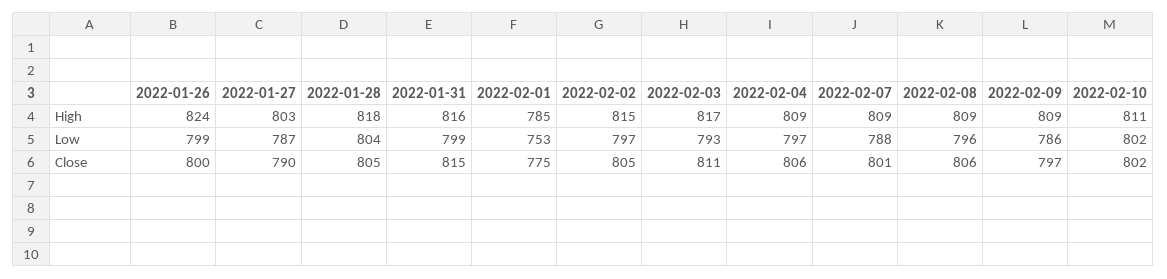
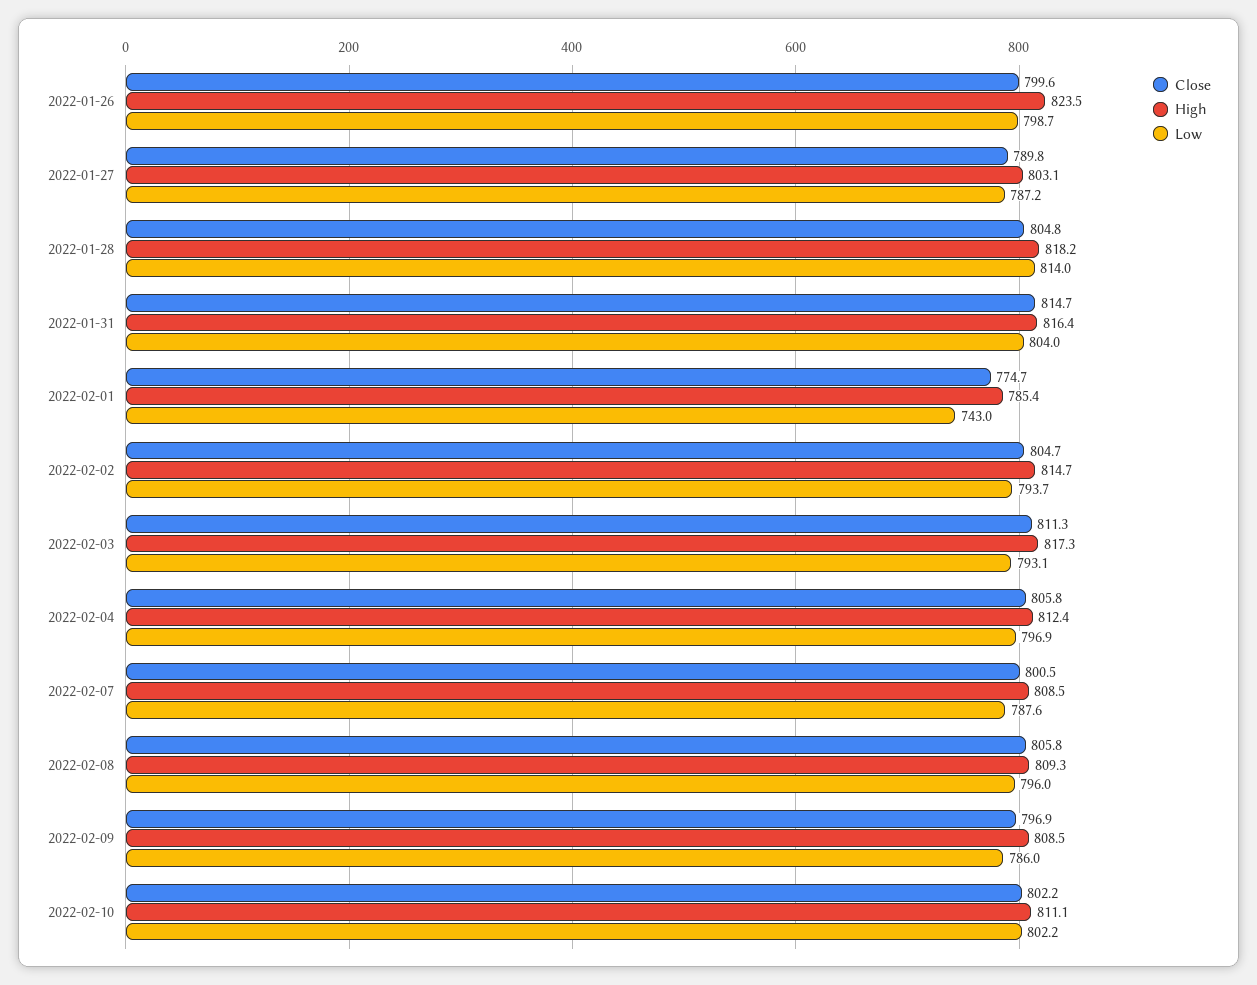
  {
    "High": {
      "2022-01-26": 823.5,
      "2022-01-27": 803.1,
      "2022-01-28": 818.2,
      "2022-01-31": 816.4,
      "2022-02-01": 785.4,
      "2022-02-02": 814.7,
      "2022-02-03": 817.3,
-     "2022-02-04": 809,
+     "2022-02-04": 812.4,
      "2022-02-07": 808.5,
      "2022-02-08": 809.3,
      "2022-02-09": 808.5,
      "2022-02-10": 811.1
    },
    "Low": {
      "2022-01-26": 798.7,
      "2022-01-27": 787.2,
-     "2022-01-28": 804,
+     "2022-01-28": 814,
-     "2022-01-31": 799,
+     "2022-01-31": 804,
-     "2022-02-01": 753,
+     "2022-02-01": 743,
-     "2022-02-02": 797,
+     "2022-02-02": 793.7,
      "2022-02-03": 793.1,
      "2022-02-04": 796.9,
      "2022-02-07": 787.6,
      "2022-02-08": 796,
      "2022-02-09": 786,
      "2022-02-10": 802.2
    },
    "Close": {
      "2022-01-26": 799.6,
      "2022-01-27": 789.8,
      "2022-01-28": 804.8,
      "2022-01-31": 814.7,
      "2022-02-01": 774.7,
      "2022-02-02": 804.7,
      "2022-02-03": 811.3,
      "2022-02-04": 805.8,
      "2022-02-07": 800.5,
      "2022-02-08": 805.8,
      "2022-02-09": 796.9,
      "2022-02-10": 802.2
    }
  }

